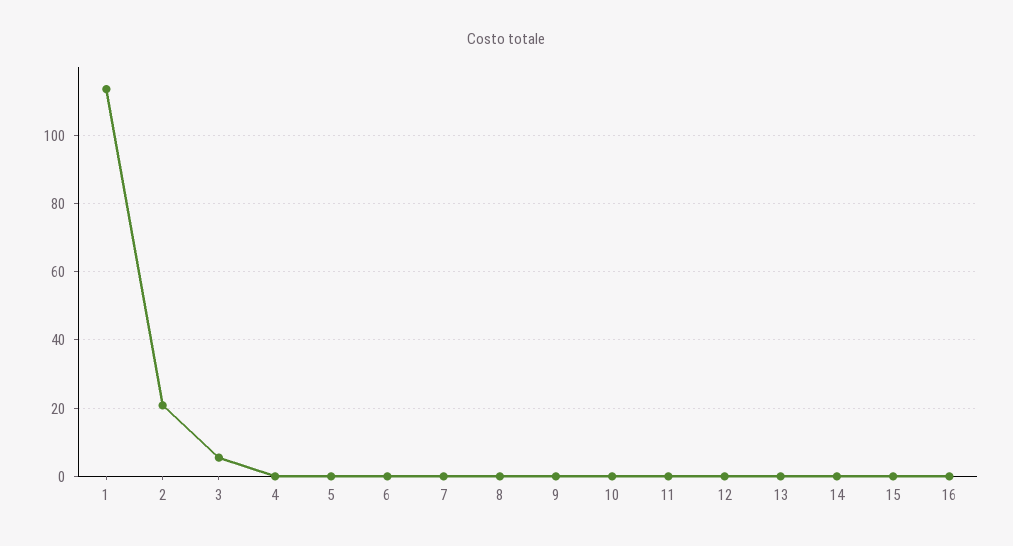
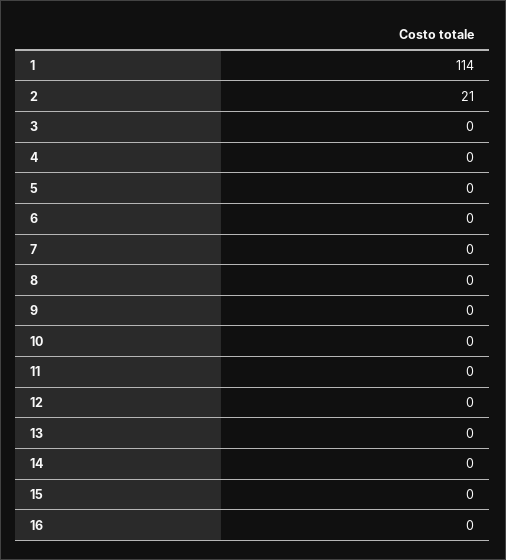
  {
    "1": 114,
    "2": 21,
-   "3": 6,
+   "3": 0,
    "4": 0,
    "5": 0,
    "6": 0,
    "7": 0,
    "8": 0,
    "9": 0,
    "10": 0,
    "11": 0,
    "12": 0,
    "13": 0,
    "14": 0,
    "15": 0,
    "16": 0
  }

